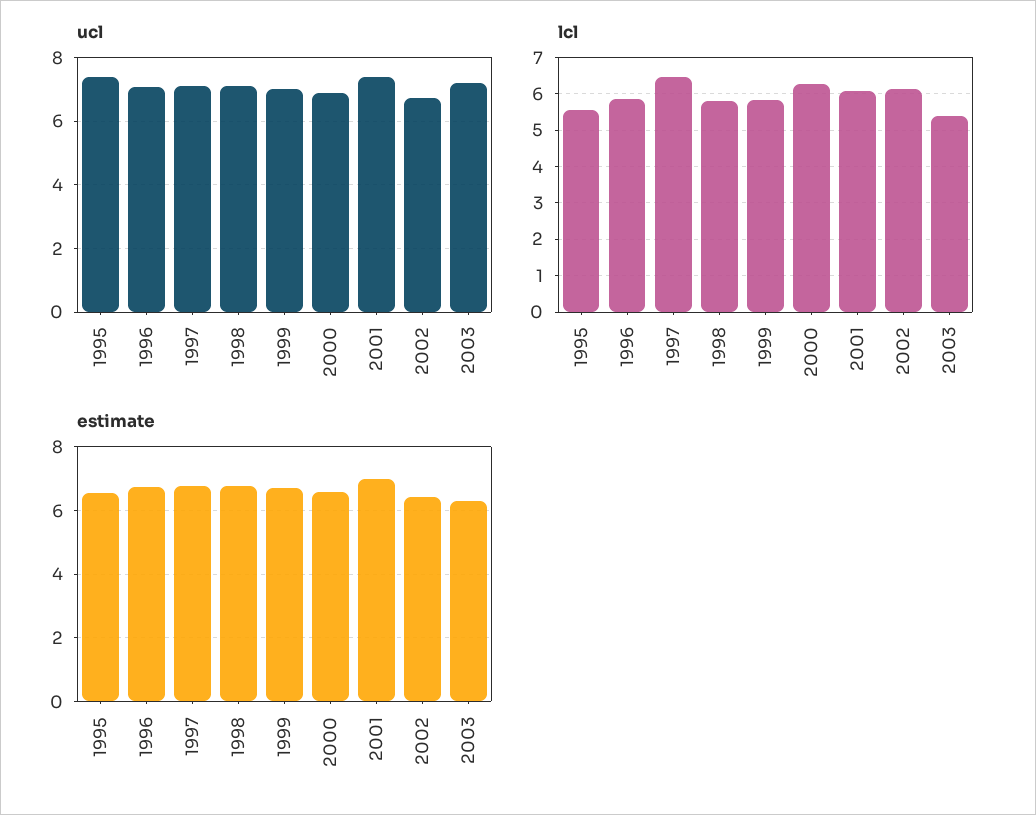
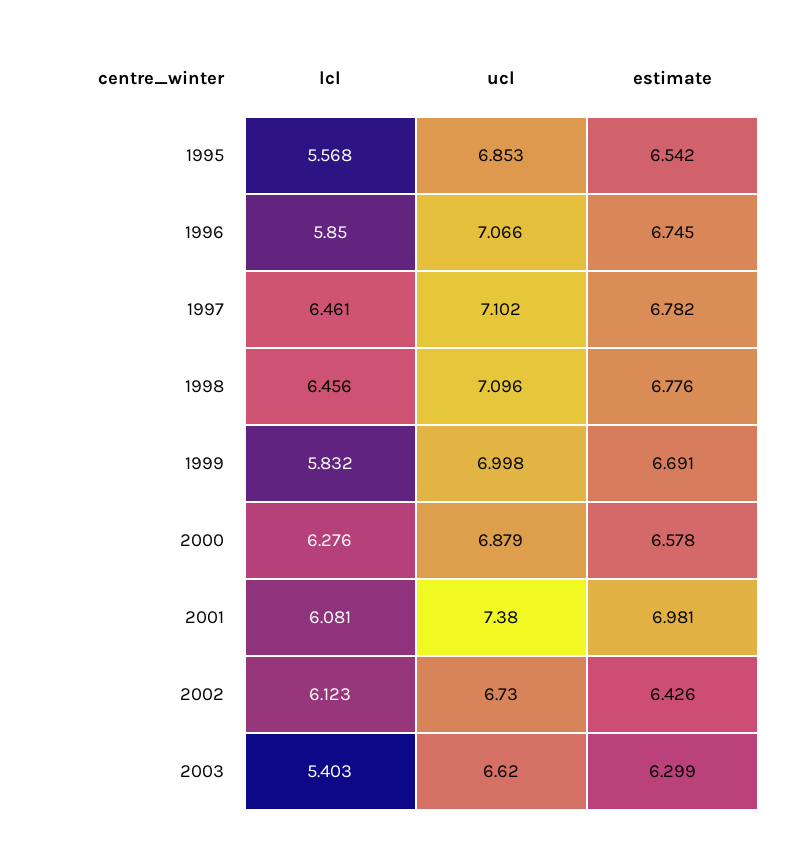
  {
    "ucl": {
-     "1995": 7.4,
+     "1995": 6.853,
      "1996": 7.066,
      "1997": 7.102,
      "1998": 7.096,
      "1999": 6.998,
      "2000": 6.879,
      "2001": 7.38,
      "2002": 6.73,
-     "2003": 7.2
+     "2003": 6.62
    },
    "lcl": {
      "1995": 5.568,
      "1996": 5.85,
      "1997": 6.461,
-     "1998": 5.8,
+     "1998": 6.456,
      "1999": 5.832,
      "2000": 6.276,
      "2001": 6.081,
      "2002": 6.123,
      "2003": 5.403
    },
    "estimate": {
      "1995": 6.542,
      "1996": 6.745,
      "1997": 6.782,
      "1998": 6.776,
      "1999": 6.691,
      "2000": 6.578,
      "2001": 6.981,
      "2002": 6.426,
      "2003": 6.299
    }
  }

